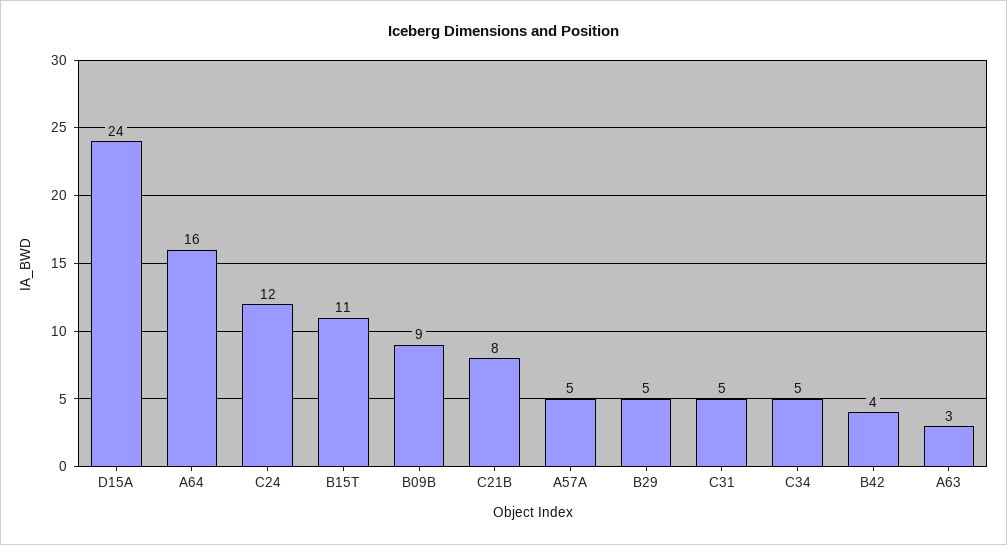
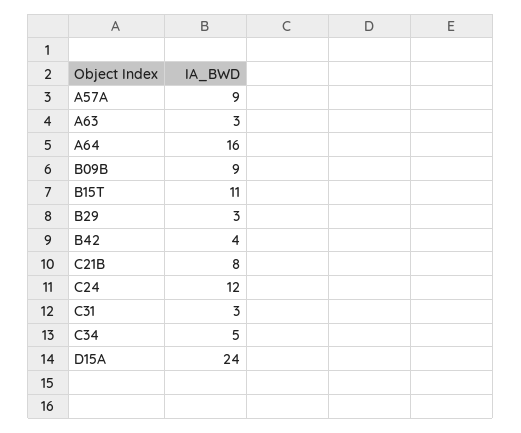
  {
    "D15A": 24,
    "A64": 16,
    "C24": 12,
    "B15T": 11,
    "B09B": 9,
    "C21B": 8,
-   "A57A": 5,
+   "A57A": 9,
-   "B29": 5,
+   "B29": 3,
-   "C31": 5,
+   "C31": 3,
    "C34": 5,
    "B42": 4,
    "A63": 3
  }

